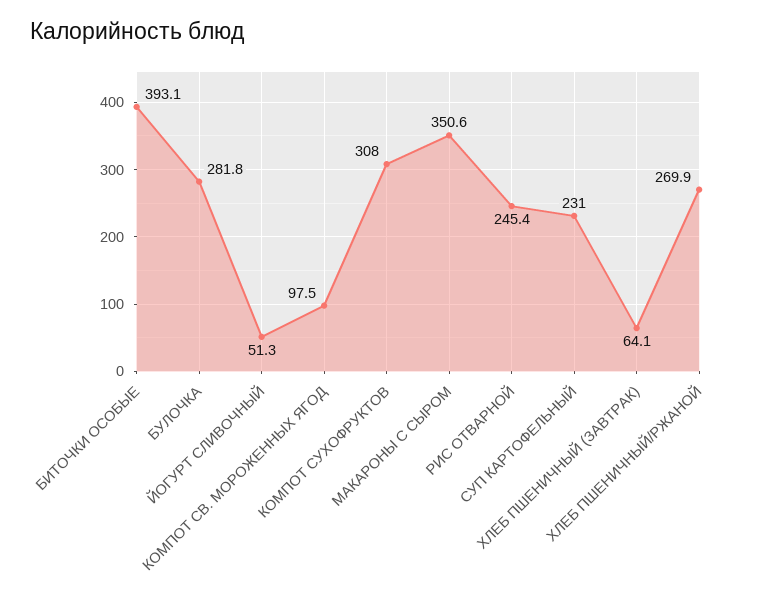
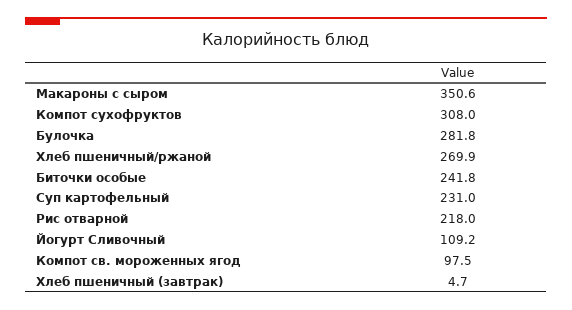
  {
-   "БИТОЧКИ ОСОБЫЕ": 393.1,
+   "БИТОЧКИ ОСОБЫЕ": 241.8,
    "БУЛОЧКА": 281.8,
-   "ЙОГУРТ СЛИВОЧНЫЙ": 51.3,
+   "ЙОГУРТ СЛИВОЧНЫЙ": 109.2,
    "КОМПОТ СВ. МОРОЖЕННЫХ ЯГОД": 97.5,
    "КОМПОТ СУХОФРУКТОВ": 308,
    "МАКАРОНЫ С СЫРОМ": 350.6,
-   "РИС ОТВАРНОЙ": 245.4,
+   "РИС ОТВАРНОЙ": 218,
    "СУП КАРТОФЕЛЬНЫЙ": 231,
-   "ХЛЕБ ПШЕНИЧНЫЙ (ЗАВТРАК)": 64.1,
+   "ХЛЕБ ПШЕНИЧНЫЙ (ЗАВТРАК)": 4.7,
    "ХЛЕБ ПШЕНИЧНЫЙ/РЖАНОЙ": 269.9
  }

